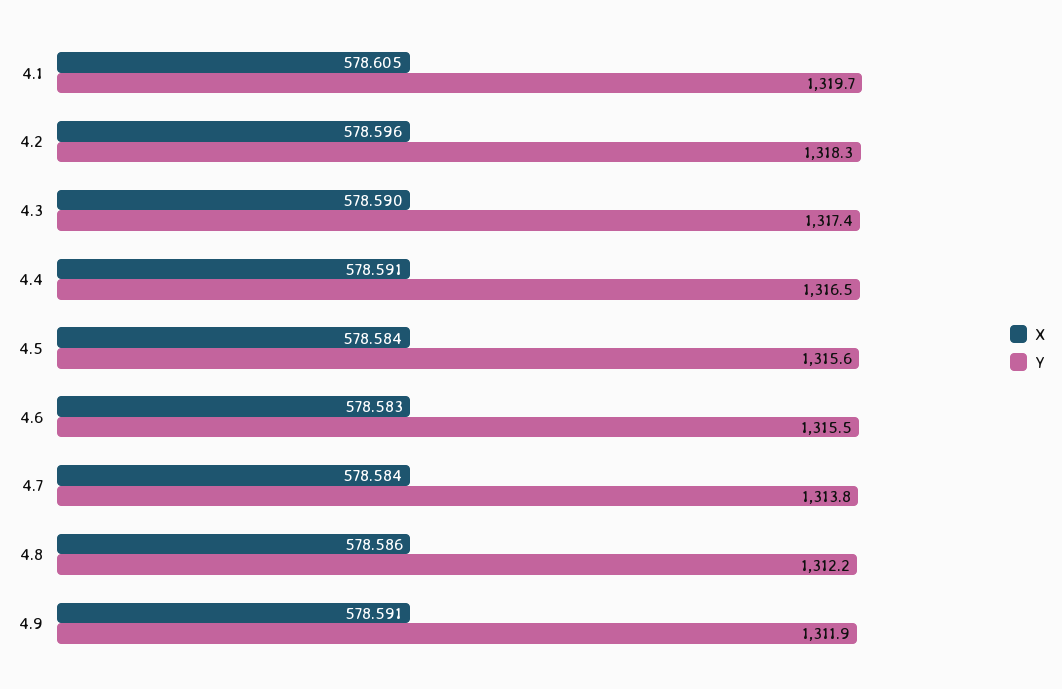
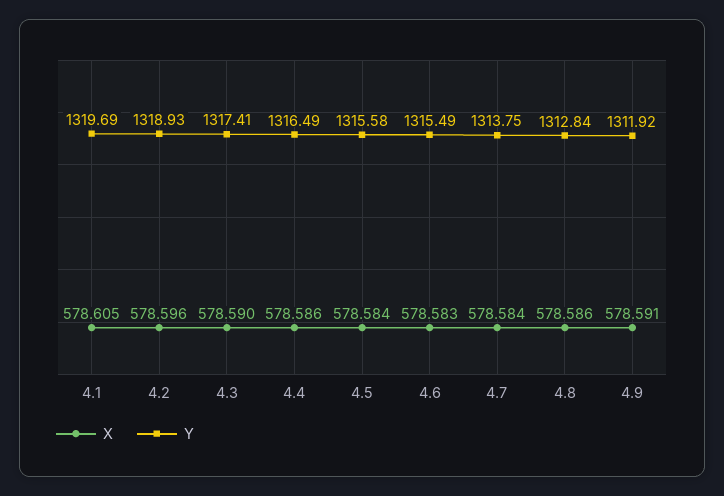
  {
    "X": {
      "4.1": 578.605,
      "4.2": 578.596,
      "4.3": 578.59,
-     "4.4": 578.591,
+     "4.4": 578.586,
      "4.5": 578.584,
      "4.6": 578.583,
      "4.7": 578.584,
      "4.8": 578.586,
      "4.9": 578.591
    },
    "Y": {
      "4.1": 1319.69,
-     "4.2": 1318.3,
+     "4.2": 1318.93,
      "4.3": 1317.41,
      "4.4": 1316.49,
      "4.5": 1315.58,
      "4.6": 1315.49,
      "4.7": 1313.75,
-     "4.8": 1312.2,
+     "4.8": 1312.84,
      "4.9": 1311.92
    }
  }

